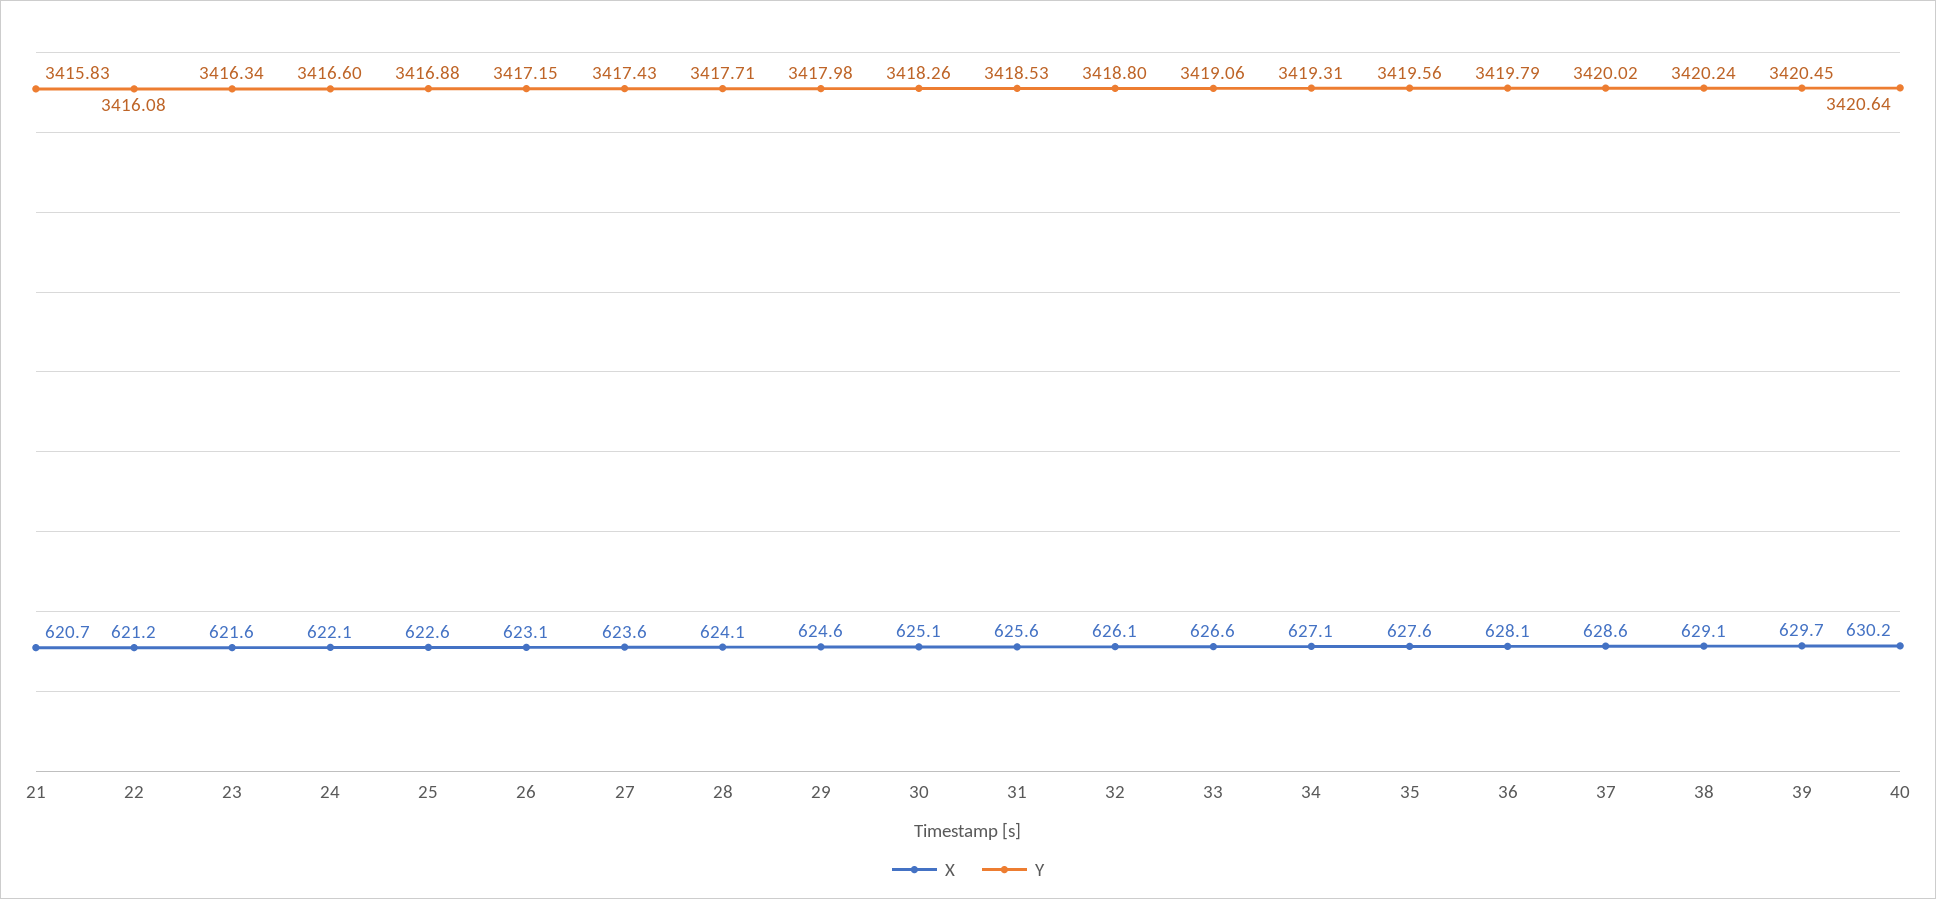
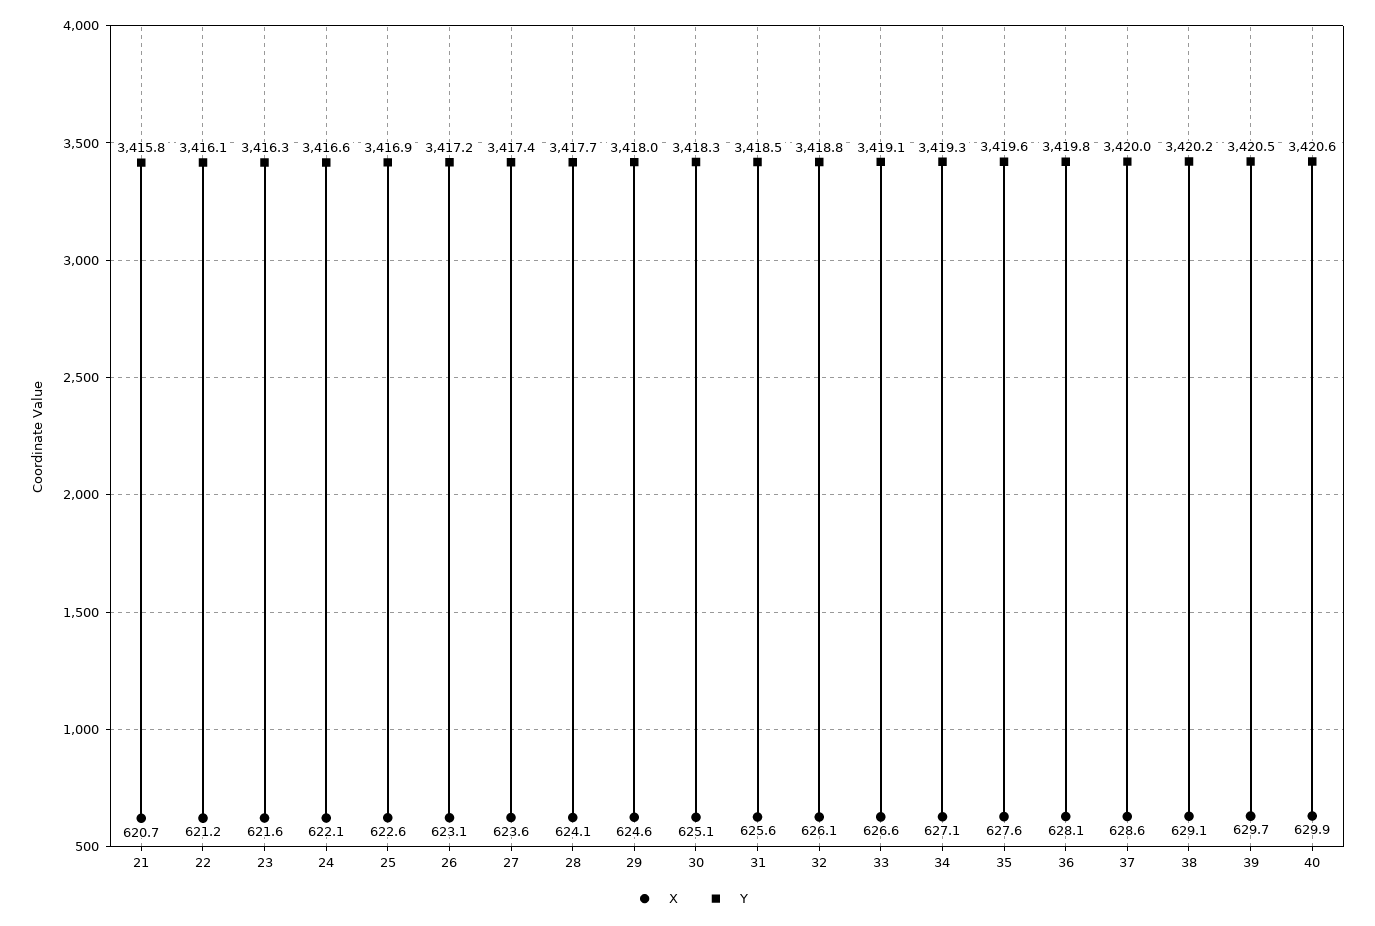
  {
    "X": {
      "21": 620.7,
      "22": 621.2,
      "23": 621.6,
      "24": 622.1,
      "25": 622.6,
      "26": 623.1,
      "27": 623.6,
      "28": 624.1,
      "29": 624.6,
      "30": 625.1,
      "31": 625.6,
      "32": 626.1,
      "33": 626.6,
      "34": 627.1,
      "35": 627.6,
      "36": 628.1,
      "37": 628.6,
      "38": 629.1,
      "39": 629.7,
-     "40": 630.2
+     "40": 629.9
    },
    "Y": {
      "21": 3415.83,
      "22": 3416.08,
      "23": 3416.34,
      "24": 3416.6,
      "25": 3416.88,
      "26": 3417.15,
      "27": 3417.43,
      "28": 3417.71,
      "29": 3417.98,
      "30": 3418.26,
      "31": 3418.53,
      "32": 3418.8,
      "33": 3419.06,
      "34": 3419.31,
      "35": 3419.56,
      "36": 3419.79,
      "37": 3420.02,
      "38": 3420.24,
      "39": 3420.45,
      "40": 3420.64
    }
  }

